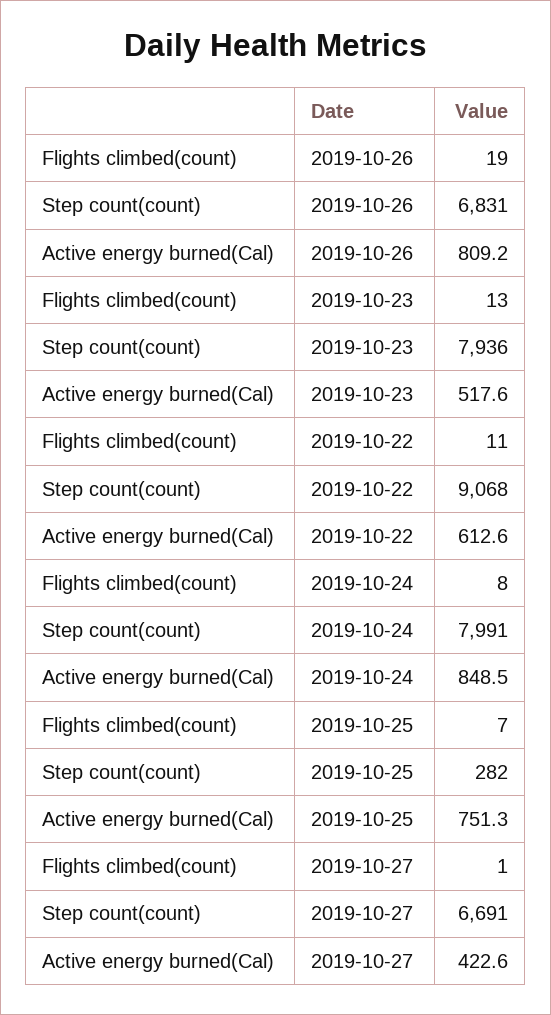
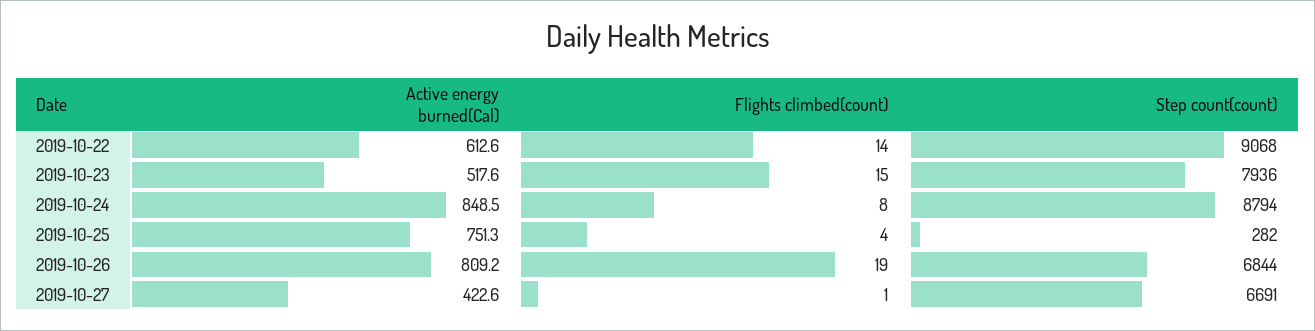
  {
    "Flights climbed(count)": {
      "2019-10-26": 19,
-     "2019-10-23": 13,
+     "2019-10-23": 15,
-     "2019-10-22": 11,
+     "2019-10-22": 14,
      "2019-10-24": 8,
-     "2019-10-25": 7,
+     "2019-10-25": 4,
      "2019-10-27": 1
    },
    "Step count(count)": {
-     "2019-10-26": 6831,
+     "2019-10-26": 6844,
      "2019-10-23": 7936,
      "2019-10-22": 9068,
-     "2019-10-24": 7991,
+     "2019-10-24": 8794,
      "2019-10-25": 282,
      "2019-10-27": 6691
    },
    "Active energy burned(Cal)": {
      "2019-10-26": 809.2,
      "2019-10-23": 517.6,
      "2019-10-22": 612.6,
      "2019-10-24": 848.5,
      "2019-10-25": 751.3,
      "2019-10-27": 422.6
    }
  }

